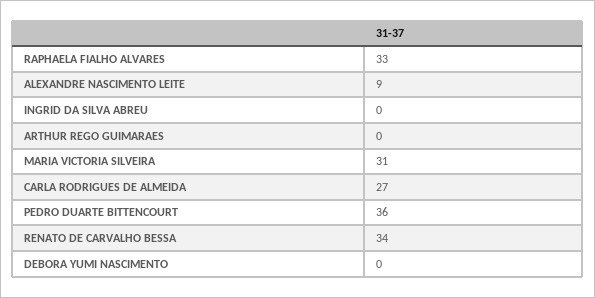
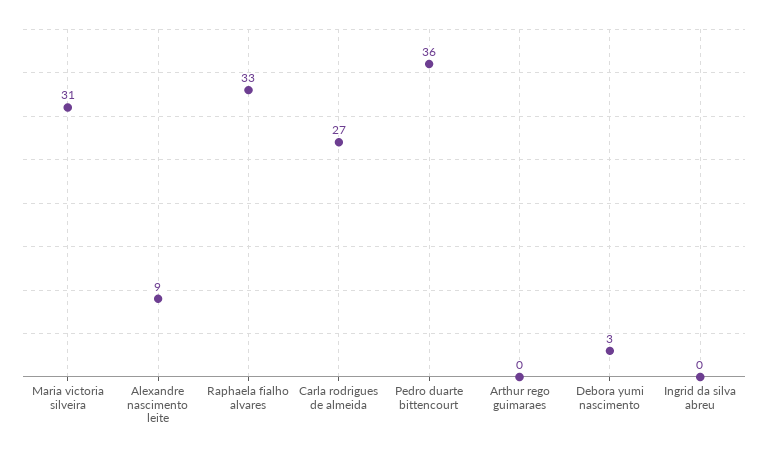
  {
    "RAPHAELA FIALHO ALVARES": 33,
    "ALEXANDRE NASCIMENTO LEITE": 9,
    "INGRID DA SILVA ABREU": 0,
    "ARTHUR REGO GUIMARAES": 0,
    "MARIA VICTORIA SILVEIRA": 31,
    "CARLA RODRIGUES DE ALMEIDA": 27,
    "PEDRO DUARTE BITTENCOURT": 36,
-   "RENATO DE CARVALHO BESSA": 34,
-   "DEBORA YUMI NASCIMENTO": 0
+   "DEBORA YUMI NASCIMENTO": 3
  }

